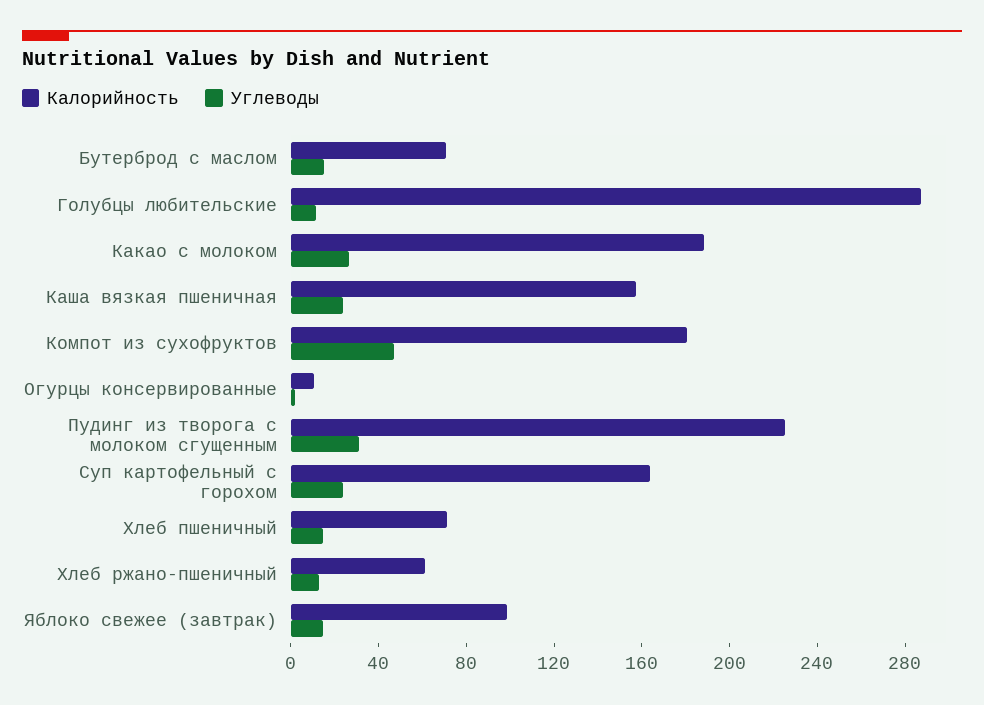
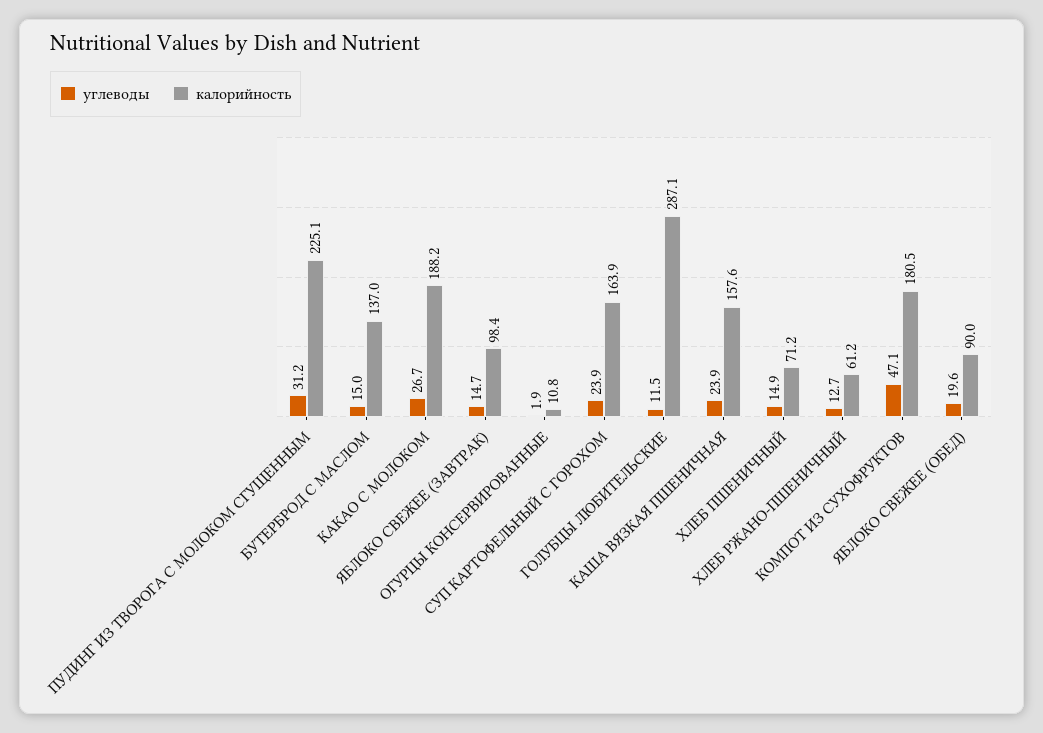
  {
    "Калорийность": {
-     "Бутерброд с маслом": 70,
+     "Бутерброд с маслом": 137,
      "Голубцы любительские": 287.1,
      "Какао с молоком": 188.2,
      "Каша вязкая пшеничная": 157.6,
      "Компот из сухофруктов": 180.5,
      "Огурцы консервированные": 10.8,
      "Пудинг из творога с молоком сгущенным": 225.1,
      "Суп картофельный с горохом": 163.9,
      "Хлеб пшеничный": 71.2,
      "Хлеб ржано-пшеничный": 61.2,
-     "Яблоко свежее (завтрак)": 98.4
+     "Яблоко свежее (завтрак)": 98.4,
+     "ЯБЛОКО СВЕЖЕЕ (ОБЕД)": 90
    },
    "Углеводы": {
      "Бутерброд с маслом": 15,
      "Голубцы любительские": 11.5,
      "Какао с молоком": 26.7,
      "Каша вязкая пшеничная": 23.9,
      "Компот из сухофруктов": 47.1,
      "Огурцы консервированные": 1.9,
      "Пудинг из творога с молоком сгущенным": 31.2,
      "Суп картофельный с горохом": 23.9,
      "Хлеб пшеничный": 14.9,
      "Хлеб ржано-пшеничный": 12.7,
-     "Яблоко свежее (завтрак)": 14.7
+     "Яблоко свежее (завтрак)": 14.7,
+     "ЯБЛОКО СВЕЖЕЕ (ОБЕД)": 19.6
    }
  }

